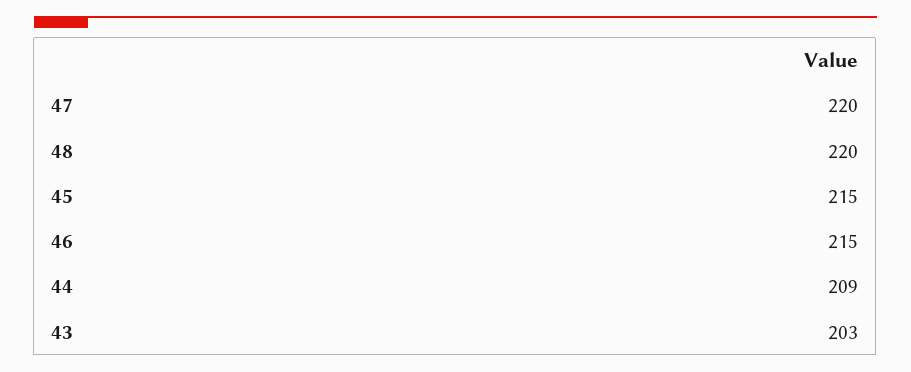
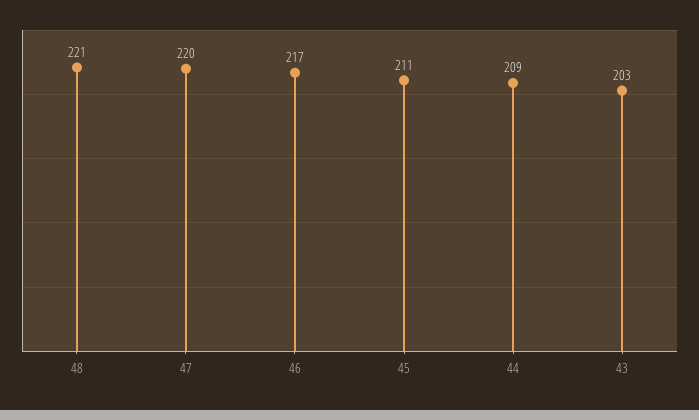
  {
    "47": 220,
-   "48": 220,
+   "48": 221,
-   "45": 215,
+   "45": 211,
-   "46": 215,
+   "46": 217,
    "44": 209,
    "43": 203
  }

